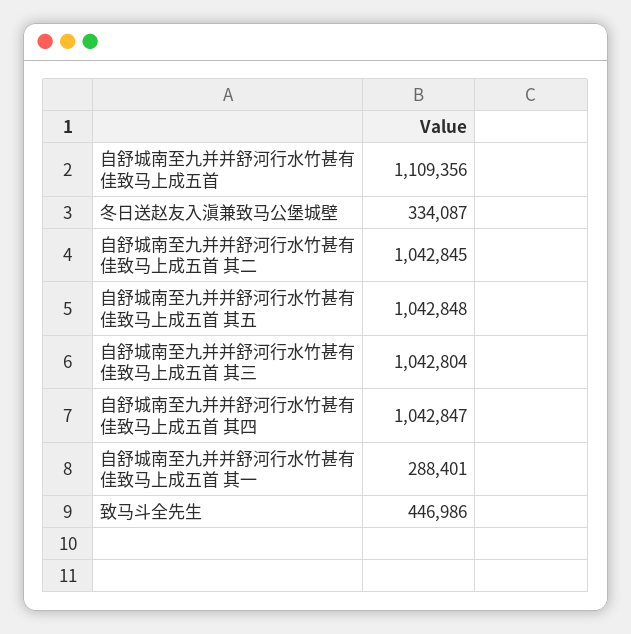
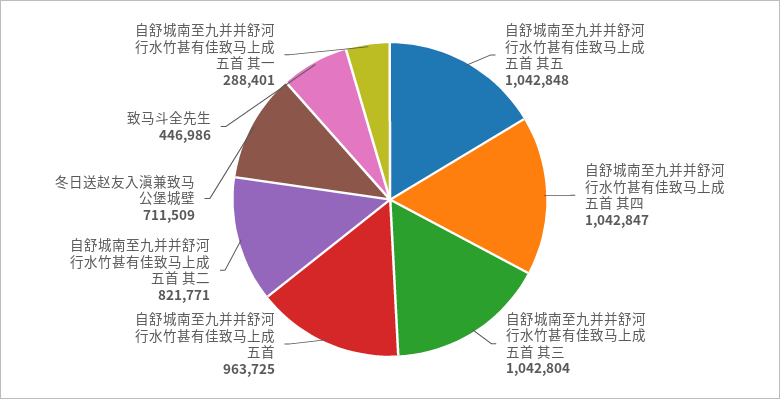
  {
-   "自舒城南至九并并舒河行水竹甚有佳致马上成五首": 1109356,
+   "自舒城南至九并并舒河行水竹甚有佳致马上成五首": 963725,
-   "冬日送赵友入滇兼致马公堡城壁": 334087,
+   "冬日送赵友入滇兼致马公堡城壁": 711509,
-   "自舒城南至九并并舒河行水竹甚有佳致马上成五首 其二": 1042845,
+   "自舒城南至九并并舒河行水竹甚有佳致马上成五首 其二": 821771,
    "自舒城南至九并并舒河行水竹甚有佳致马上成五首 其五": 1042848,
    "自舒城南至九并并舒河行水竹甚有佳致马上成五首 其三": 1042804,
    "自舒城南至九并并舒河行水竹甚有佳致马上成五首 其四": 1042847,
    "自舒城南至九并并舒河行水竹甚有佳致马上成五首 其一": 288401,
    "致马斗全先生": 446986
  }

